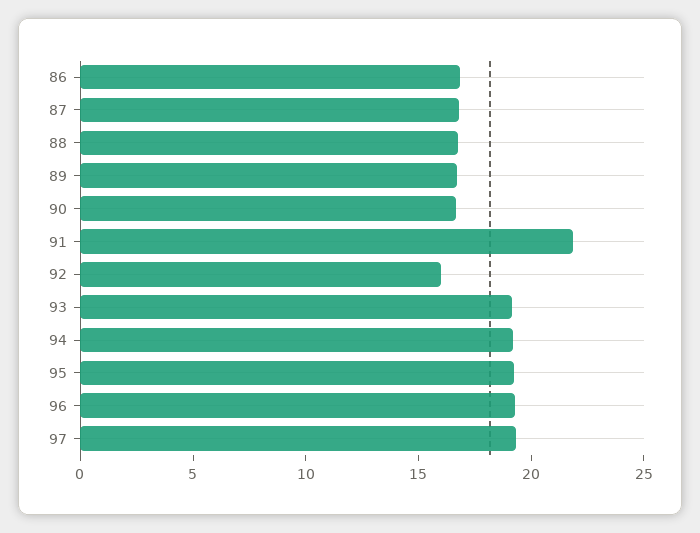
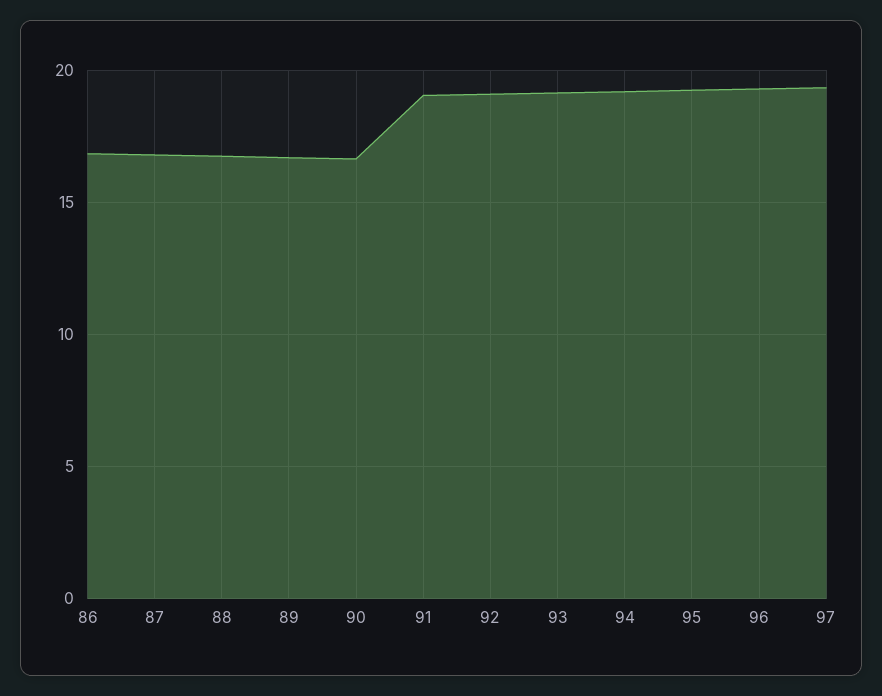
  {
    "86": 17,
    "87": 17,
    "88": 17,
    "89": 16.5,
    "90": 16.5,
-   "91": 22,
+   "91": 19,
-   "92": 16,
+   "92": 19,
    "93": 19,
    "94": 19,
    "95": 19.5,
    "96": 19.5,
    "97": 19.5
  }

